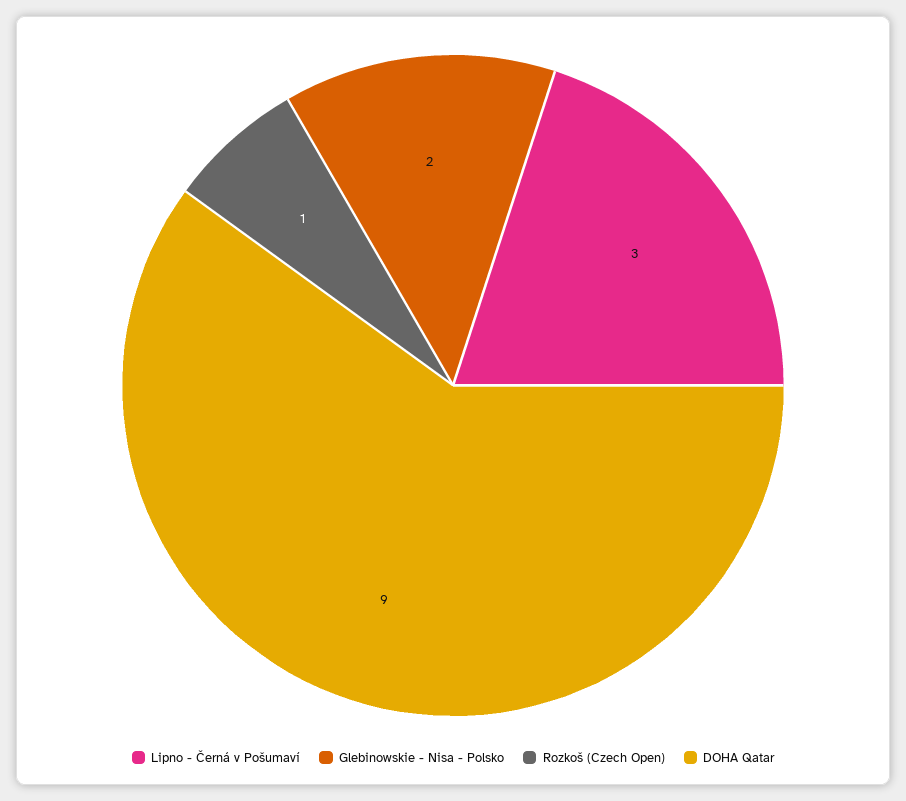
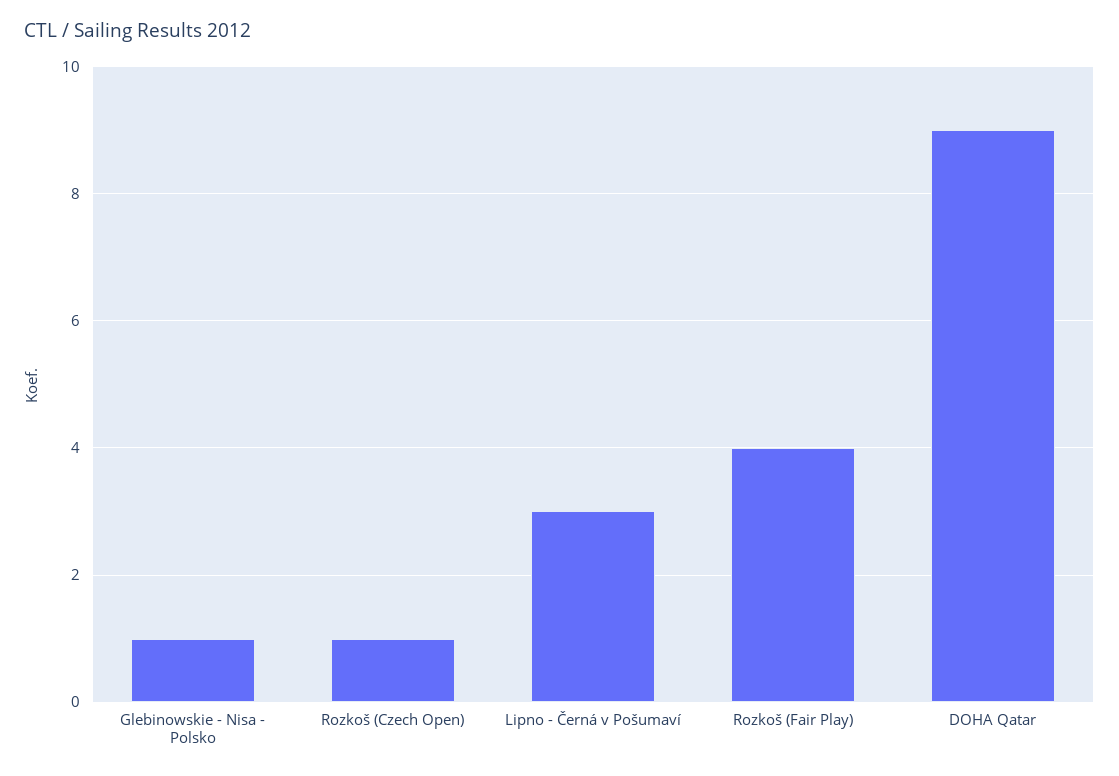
  {
    "Lipno - Černá v Pošumaví": 3,
-   "Glebinowskie - Nisa - Polsko": 2,
+   "Glebinowskie - Nisa - Polsko": 1,
    "Rozkoš (Czech Open)": 1,
-   "DOHA Qatar": 9
+   "DOHA Qatar": 9,
+   "Rozkoš (Fair Play)": 4
  }

